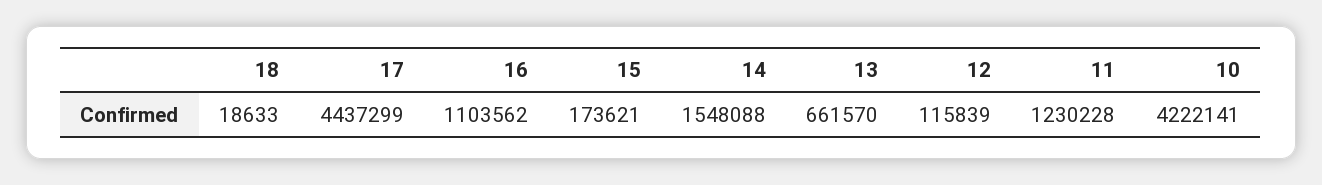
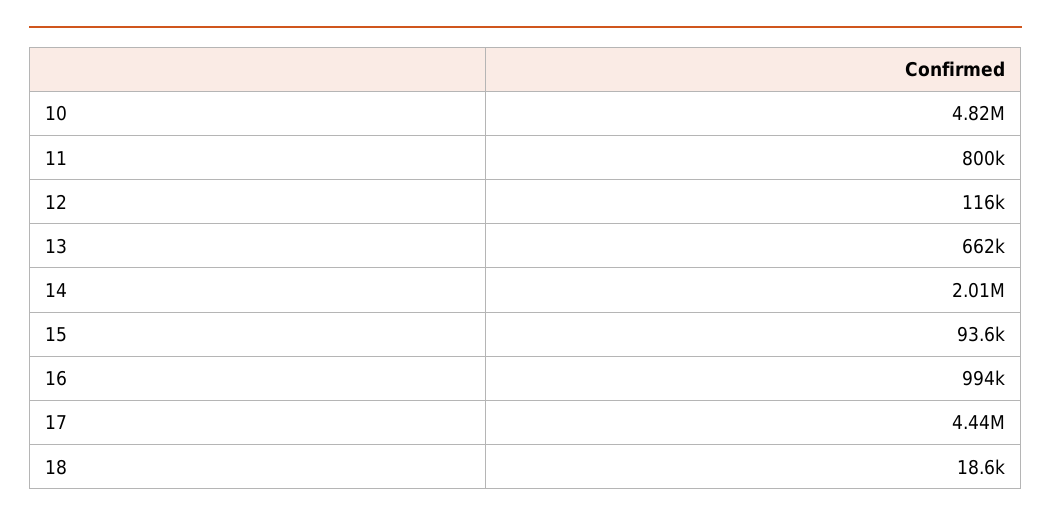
  {
    "18": 18633,
    "17": 4437299,
-   "16": 1103562,
+   "16": 994000,
-   "15": 173621,
+   "15": 93600,
-   "14": 1548088,
+   "14": 2010000,
    "13": 661570,
    "12": 115839,
-   "11": 1230228,
+   "11": 800000,
-   "10": 4222141
+   "10": 4820000
  }

